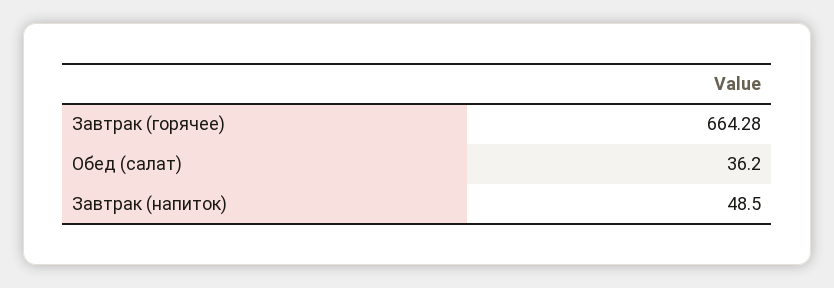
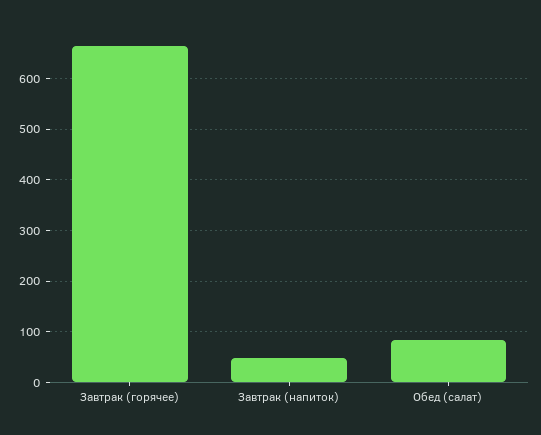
  {
    "Завтрак (горячее)": 664.28,
-   "Обед (салат)": 36.2,
+   "Обед (салат)": 80,
    "Завтрак (напиток)": 48.5
  }

